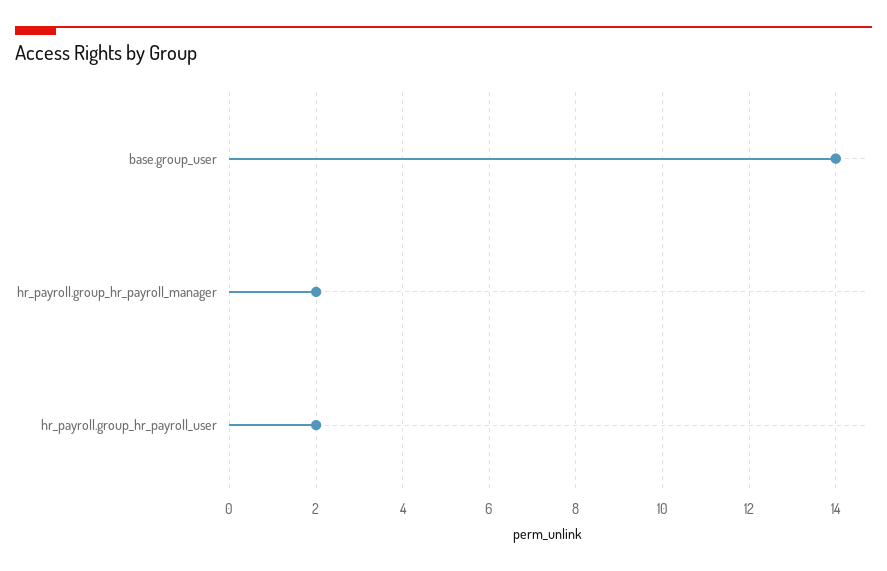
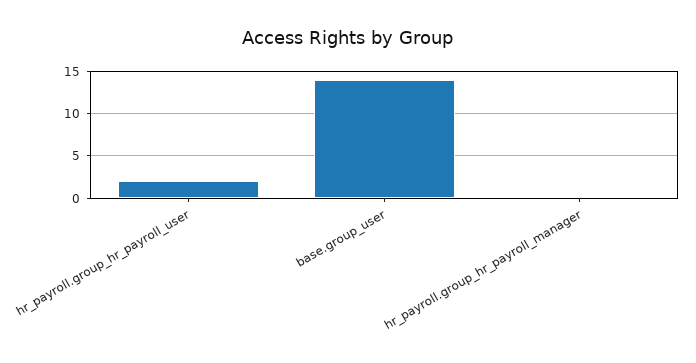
  {
    "base.group_user": 14,
-   "hr_payroll.group_hr_payroll_manager": 2,
+   "hr_payroll.group_hr_payroll_manager": 0,
    "hr_payroll.group_hr_payroll_user": 2
  }

